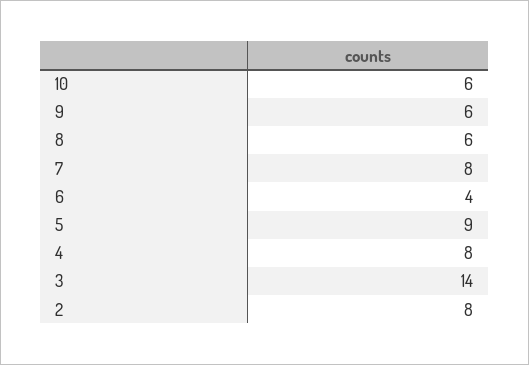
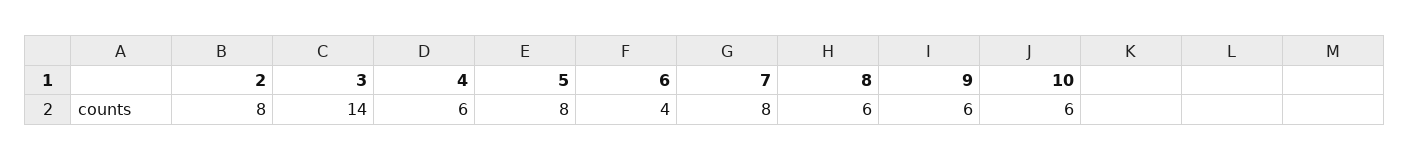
  {
    "10": 6,
    "9": 6,
    "8": 6,
    "7": 8,
    "6": 4,
-   "5": 9,
+   "5": 8,
-   "4": 8,
+   "4": 6,
    "3": 14,
    "2": 8
  }

